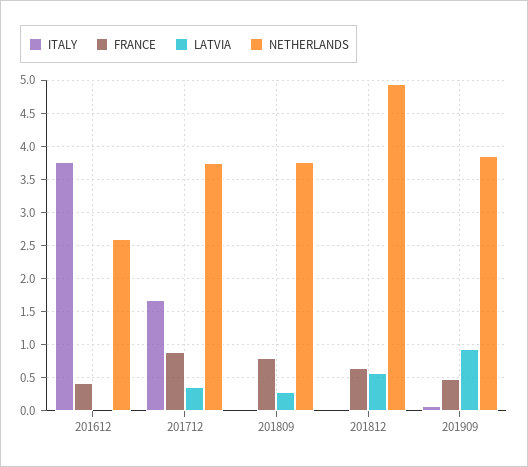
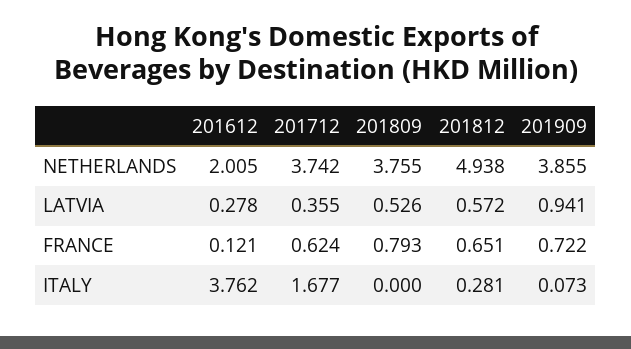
  {
    "ITALY": {
      "201612": 3.762,
      "201712": 1.677,
      "201809": 0,
-     "201812": 0,
+     "201812": 0.281,
      "201909": 0.073
    },
    "FRANCE": {
-     "201612": 0.4,
+     "201612": 0.121,
-     "201712": 0.9,
+     "201712": 0.624,
      "201809": 0.793,
      "201812": 0.651,
-     "201909": 0.5
+     "201909": 0.722
    },
    "LATVIA": {
-     "201612": 0,
+     "201612": 0.278,
      "201712": 0.355,
-     "201809": 0.3,
+     "201809": 0.526,
      "201812": 0.572,
      "201909": 0.941
    },
    "NETHERLANDS": {
-     "201612": 2.6,
+     "201612": 2.005,
      "201712": 3.742,
      "201809": 3.755,
      "201812": 4.938,
      "201909": 3.855
    }
  }

